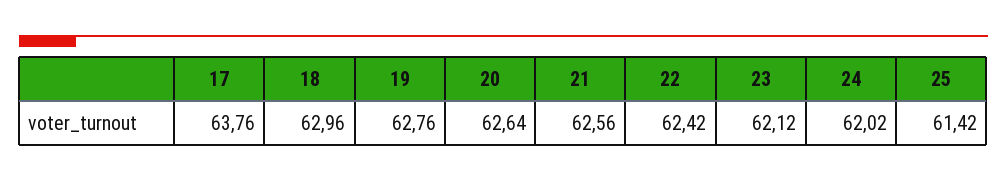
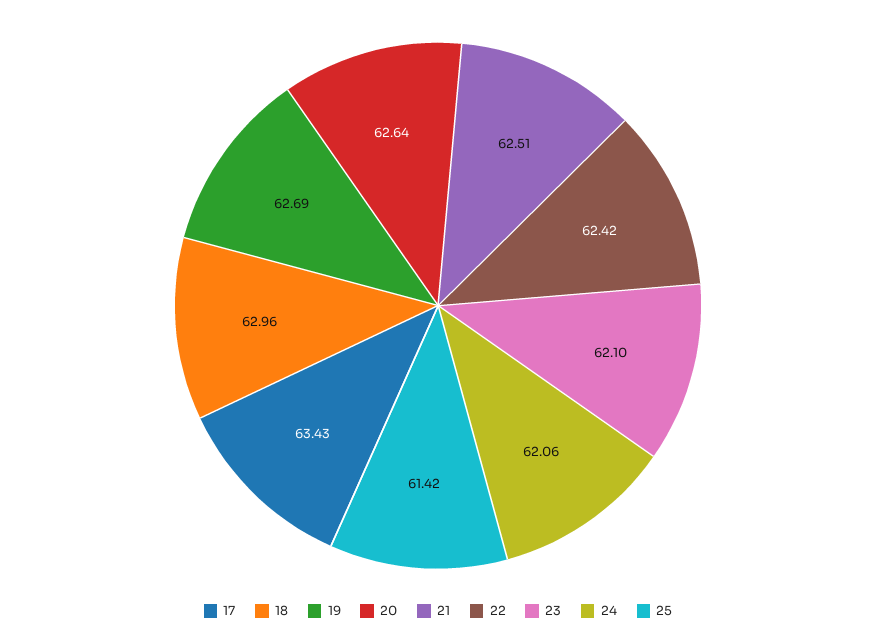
  {
-   "17": 63.76,
+   "17": 63.43,
    "18": 62.96,
-   "19": 62.76,
+   "19": 62.69,
    "20": 62.64,
-   "21": 62.56,
+   "21": 62.51,
    "22": 62.42,
-   "23": 62.12,
+   "23": 62.1,
-   "24": 62.02,
+   "24": 62.06,
    "25": 61.42
  }

